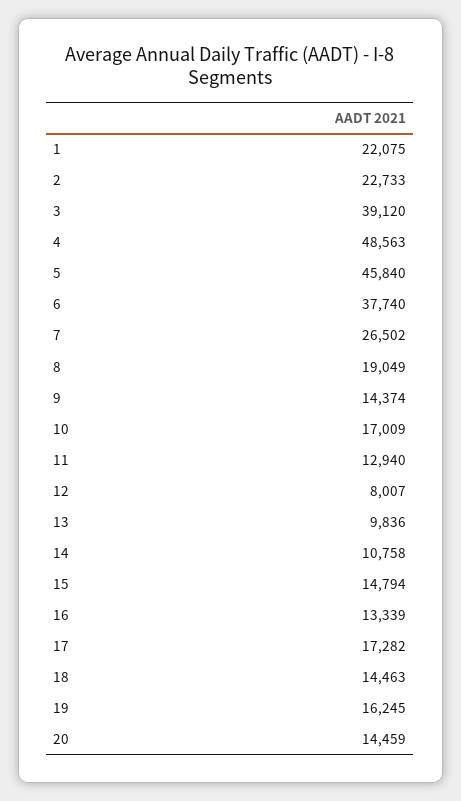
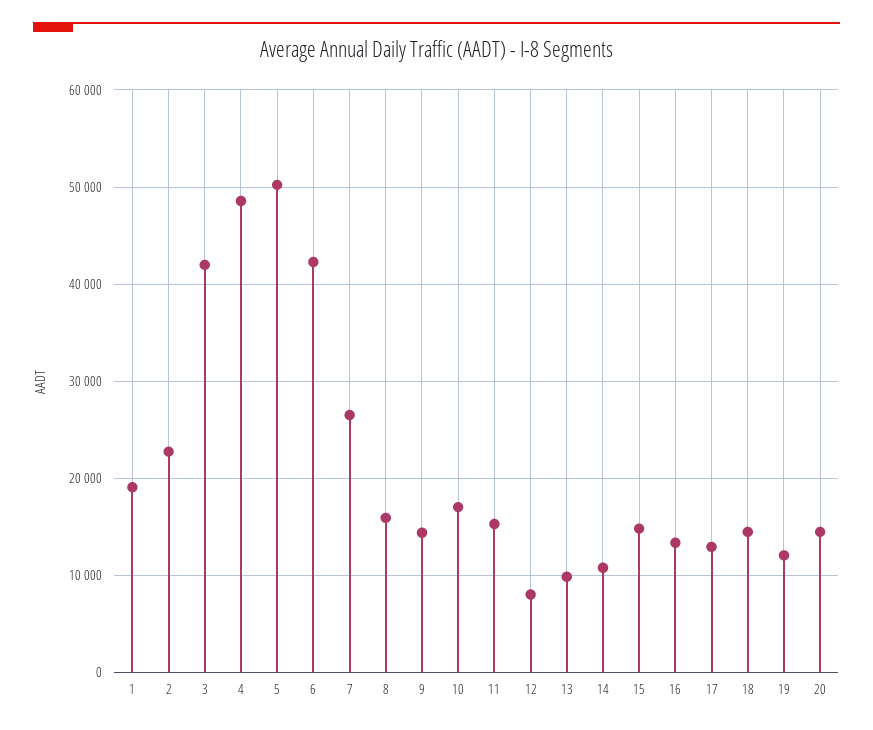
  {
-   "1": 22075,
+   "1": 19000,
    "2": 22733,
-   "3": 39120,
+   "3": 42000,
    "4": 48563,
-   "5": 45840,
+   "5": 50000,
-   "6": 37740,
+   "6": 42000,
    "7": 26502,
-   "8": 19049,
+   "8": 16000,
    "9": 14374,
    "10": 17009,
-   "11": 12940,
+   "11": 15000,
    "12": 8007,
    "13": 9836,
    "14": 10758,
    "15": 14794,
    "16": 13339,
-   "17": 17282,
+   "17": 13000,
    "18": 14463,
-   "19": 16245,
+   "19": 12000,
    "20": 14459
  }

